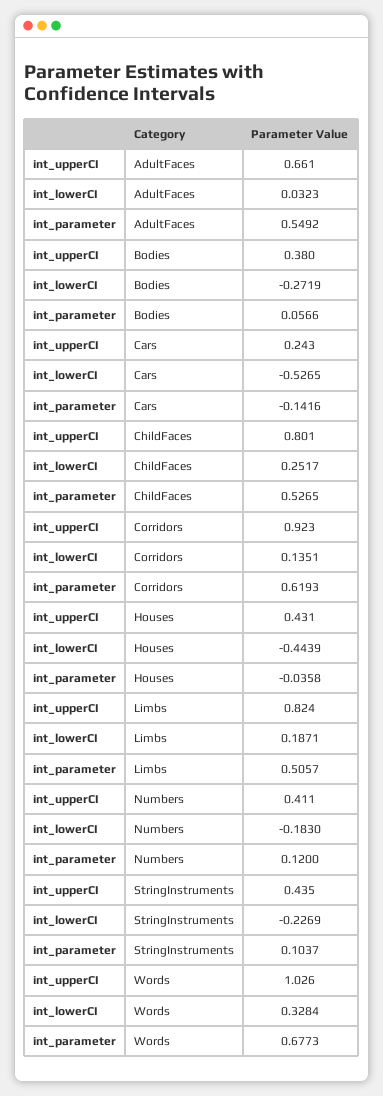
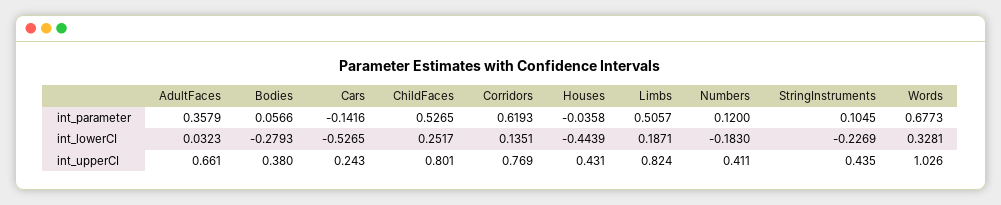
  {
    "int_upperCI": {
      "AdultFaces": 0.661,
      "Bodies": 0.38,
      "Cars": 0.243,
      "ChildFaces": 0.801,
-     "Corridors": 0.923,
+     "Corridors": 0.769,
      "Houses": 0.431,
      "Limbs": 0.824,
      "Numbers": 0.411,
      "StringInstruments": 0.435,
      "Words": 1.026
    },
    "int_lowerCI": {
      "AdultFaces": 0.0323,
-     "Bodies": -0.2719,
+     "Bodies": -0.2793,
      "Cars": -0.5265,
      "ChildFaces": 0.2517,
      "Corridors": 0.1351,
      "Houses": -0.4439,
      "Limbs": 0.1871,
      "Numbers": -0.183,
      "StringInstruments": -0.2269,
-     "Words": 0.3284
+     "Words": 0.3281
    },
    "int_parameter": {
-     "AdultFaces": 0.5492,
+     "AdultFaces": 0.3579,
      "Bodies": 0.0566,
      "Cars": -0.1416,
      "ChildFaces": 0.5265,
      "Corridors": 0.6193,
      "Houses": -0.0358,
      "Limbs": 0.5057,
      "Numbers": 0.12,
-     "StringInstruments": 0.1037,
+     "StringInstruments": 0.1045,
      "Words": 0.6773
    }
  }

